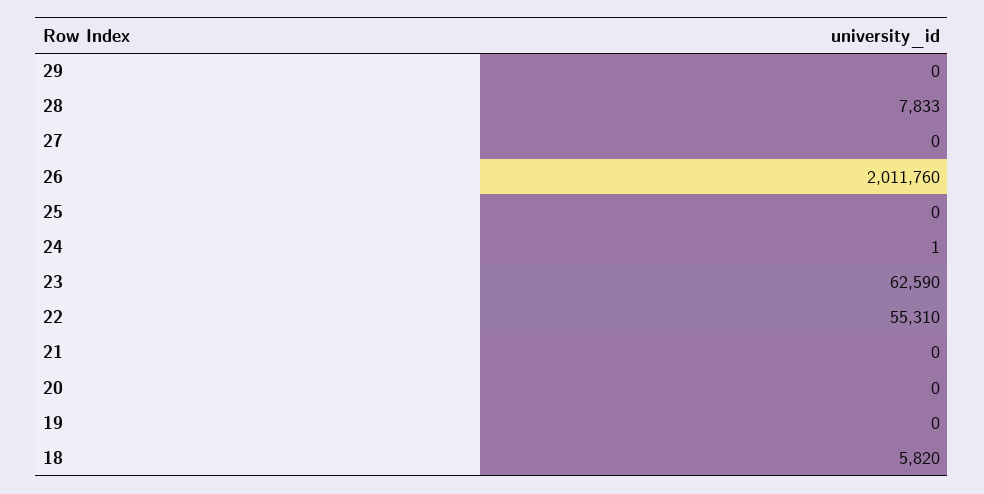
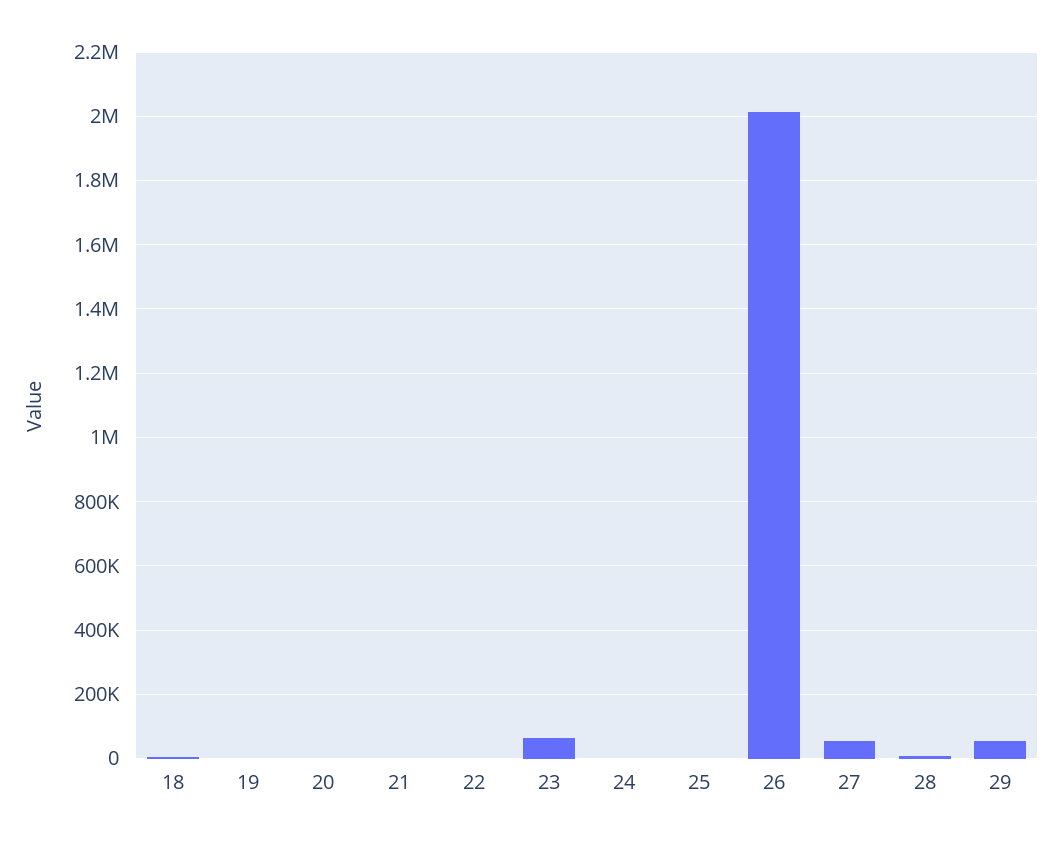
  {
-   "29": 0,
+   "29": 60000,
    "28": 7833,
-   "27": 0,
+   "27": 60000,
    "26": 2011760,
    "25": 0,
    "24": 1,
    "23": 62590,
-   "22": 55310,
+   "22": 0,
    "21": 0,
    "20": 0,
    "19": 0,
    "18": 5820
  }

